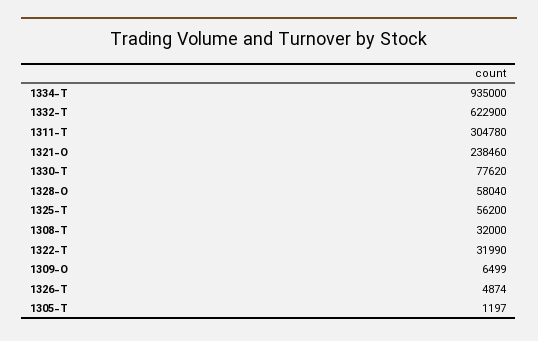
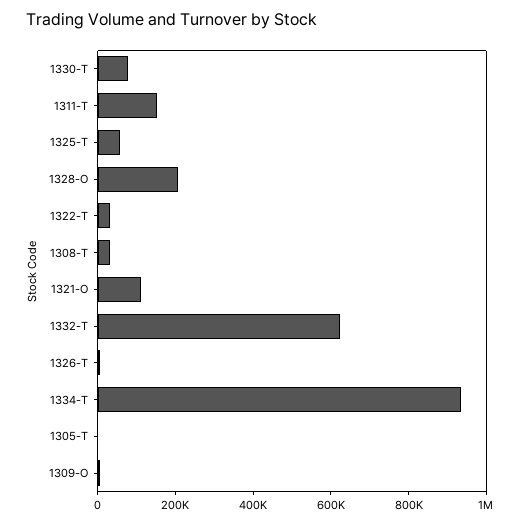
  {
    "1334-T": 935000,
    "1332-T": 622900,
-   "1311-T": 304780,
+   "1311-T": 150000,
-   "1321-O": 238460,
+   "1321-O": 100000,
    "1330-T": 77620,
-   "1328-O": 58040,
+   "1328-O": 200000,
    "1325-T": 56200,
    "1308-T": 32000,
    "1322-T": 31990,
    "1309-O": 6499,
    "1326-T": 4874,
    "1305-T": 1197
  }

